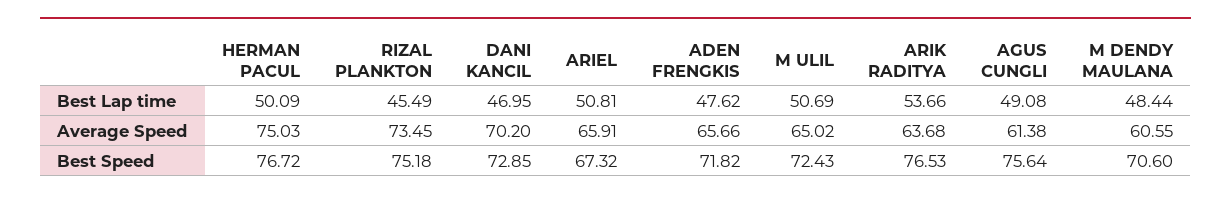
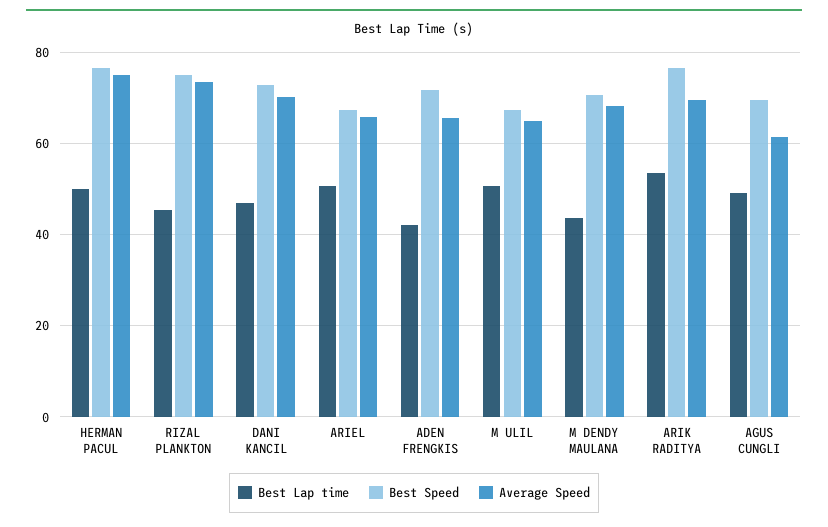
  {
    "Best Lap time": {
      "HERMAN PACUL": 50.09,
      "RIZAL PLANKTON": 45.49,
      "DANI KANCIL": 46.95,
      "ARIEL": 50.81,
-     "ADEN FRENGKIS": 47.62,
+     "ADEN FRENGKIS": 42,
      "M ULIL": 50.69,
      "ARIK RADITYA": 53.66,
      "AGUS CUNGLI": 49.08,
-     "M DENDY MAULANA": 48.44
+     "M DENDY MAULANA": 44
    },
    "Average Speed": {
      "HERMAN PACUL": 75.03,
      "RIZAL PLANKTON": 73.45,
      "DANI KANCIL": 70.2,
      "ARIEL": 65.91,
      "ADEN FRENGKIS": 65.66,
      "M ULIL": 65.02,
-     "ARIK RADITYA": 63.68,
+     "ARIK RADITYA": 70,
      "AGUS CUNGLI": 61.38,
-     "M DENDY MAULANA": 60.55
+     "M DENDY MAULANA": 68
    },
    "Best Speed": {
      "HERMAN PACUL": 76.72,
      "RIZAL PLANKTON": 75.18,
      "DANI KANCIL": 72.85,
      "ARIEL": 67.32,
      "ADEN FRENGKIS": 71.82,
-     "M ULIL": 72.43,
+     "M ULIL": 68,
      "ARIK RADITYA": 76.53,
-     "AGUS CUNGLI": 75.64,
+     "AGUS CUNGLI": 70,
      "M DENDY MAULANA": 70.6
    }
  }

